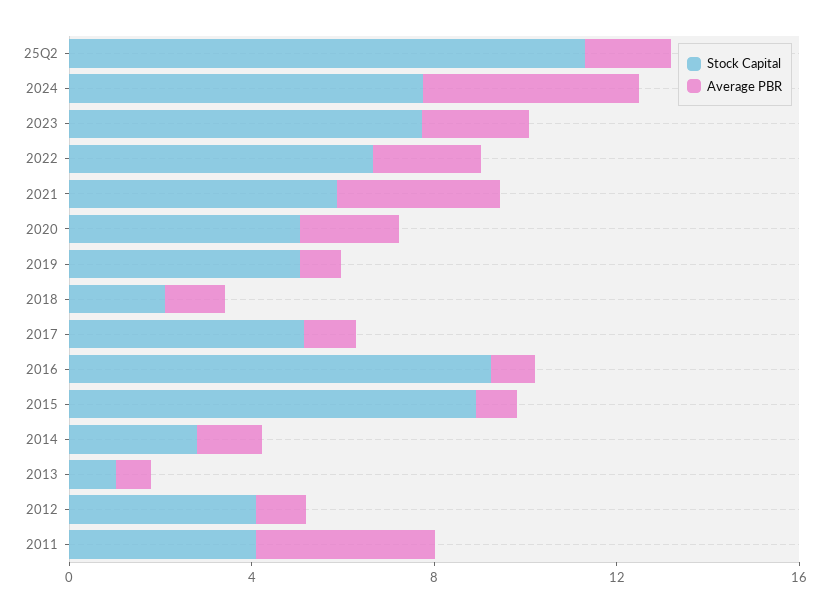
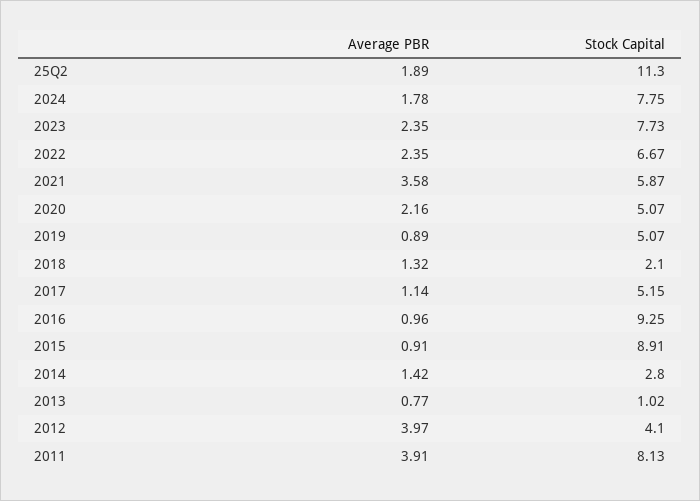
  {
    "Stock Capital": {
      "25Q2": 11.3,
      "2024": 7.75,
      "2023": 7.73,
      "2022": 6.67,
      "2021": 5.87,
      "2020": 5.07,
      "2019": 5.07,
      "2018": 2.1,
      "2017": 5.15,
      "2016": 9.25,
      "2015": 8.91,
      "2014": 2.8,
      "2013": 1.02,
      "2012": 4.1,
-     "2011": 4
+     "2011": 8.13
    },
    "Average PBR": {
      "25Q2": 1.89,
-     "2024": 5,
+     "2024": 1.78,
      "2023": 2.35,
      "2022": 2.35,
      "2021": 3.58,
      "2020": 2.16,
      "2019": 0.89,
      "2018": 1.32,
      "2017": 1.14,
      "2016": 0.96,
      "2015": 0.91,
      "2014": 1.42,
      "2013": 0.77,
-     "2012": 1,
+     "2012": 3.97,
      "2011": 3.91
    }
  }

